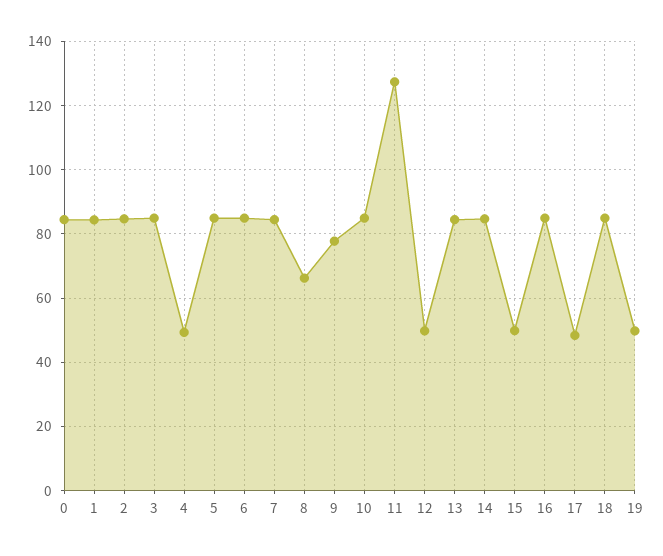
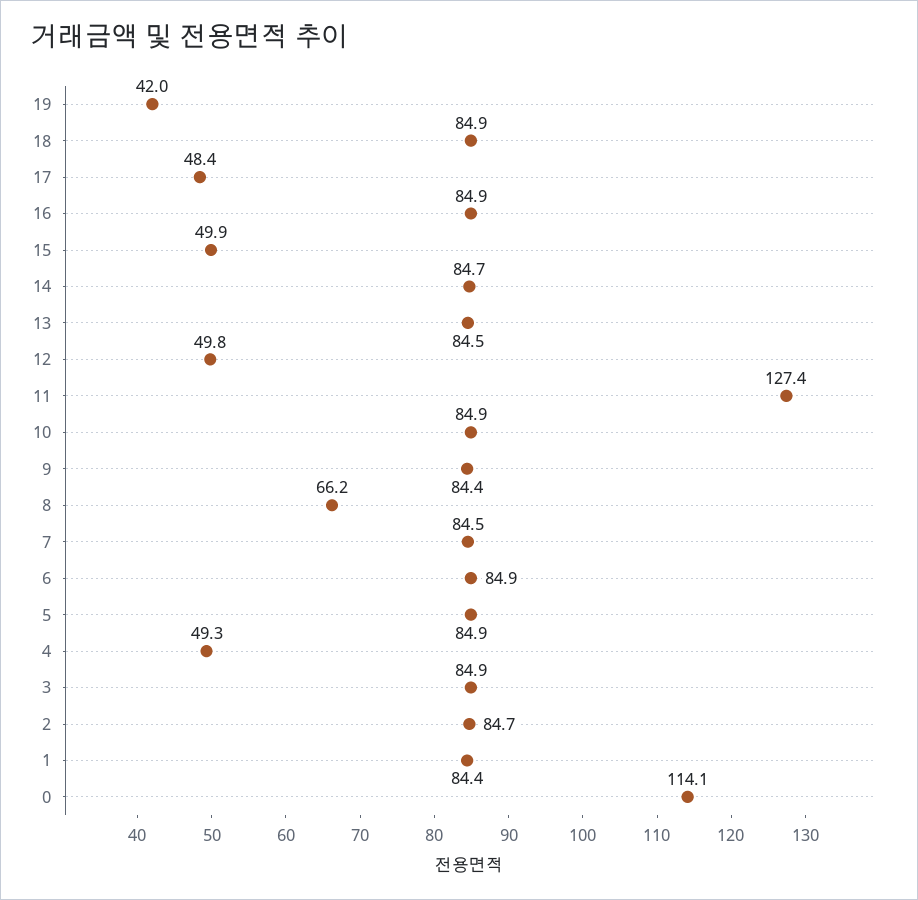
  {
-   "0": 84,
+   "0": 114.1,
    "1": 84.4,
    "2": 84.7,
    "3": 84.9,
    "4": 49.3,
    "5": 84.9,
    "6": 84.9,
    "7": 84.5,
    "8": 66.2,
-   "9": 78,
+   "9": 84.4,
    "10": 84.9,
    "11": 127.4,
    "12": 49.8,
    "13": 84.5,
    "14": 84.7,
    "15": 49.9,
    "16": 84.9,
    "17": 48.4,
    "18": 84.9,
-   "19": 50
+   "19": 42
  }

